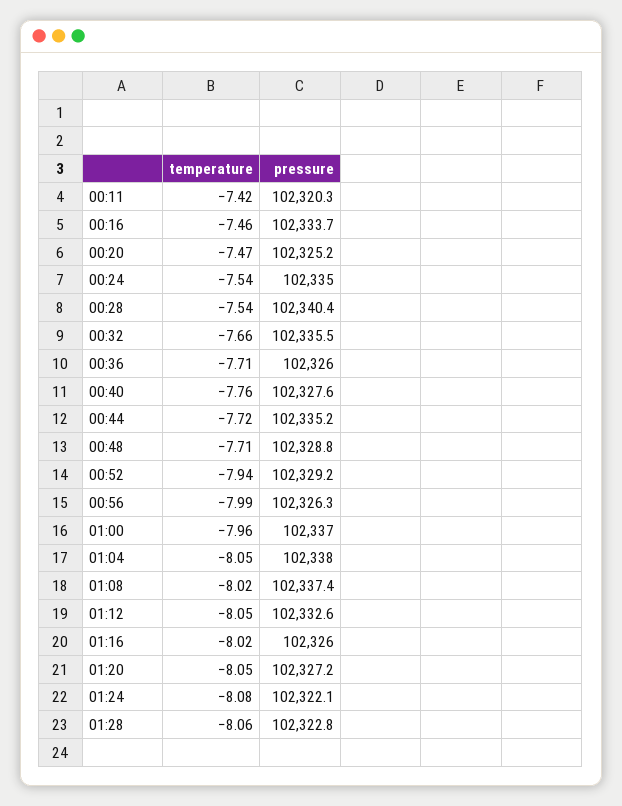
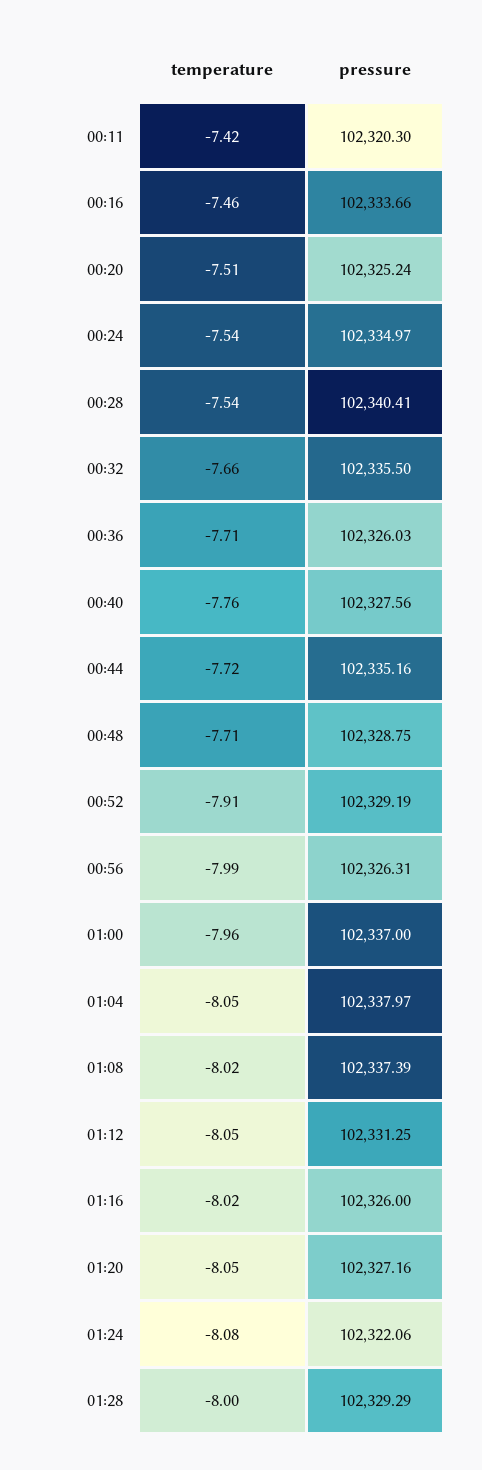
  {
    "temperature": {
      "00:11": -7.42,
      "00:16": -7.46,
-     "00:20": -7.47,
+     "00:20": -7.51,
      "00:24": -7.54,
      "00:28": -7.54,
      "00:32": -7.66,
      "00:36": -7.71,
      "00:40": -7.76,
      "00:44": -7.72,
      "00:48": -7.71,
-     "00:52": -7.94,
+     "00:52": -7.91,
      "00:56": -7.99,
      "01:00": -7.96,
      "01:04": -8.05,
      "01:08": -8.02,
      "01:12": -8.05,
      "01:16": -8.02,
      "01:20": -8.05,
      "01:24": -8.08,
-     "01:28": -8.06
+     "01:28": -8
    },
    "pressure": {
      "00:11": 102320.3,
      "00:16": 102333.66,
      "00:20": 102325.24,
      "00:24": 102334.97,
      "00:28": 102340.41,
      "00:32": 102335.5,
      "00:36": 102326.03,
      "00:40": 102327.56,
      "00:44": 102335.16,
      "00:48": 102328.75,
      "00:52": 102329.19,
      "00:56": 102326.31,
      "01:00": 102337,
      "01:04": 102337.97,
      "01:08": 102337.39,
-     "01:12": 102332.6,
+     "01:12": 102331.25,
      "01:16": 102326,
      "01:20": 102327.16,
      "01:24": 102322.06,
-     "01:28": 102322.8
+     "01:28": 102329.29
    }
  }

